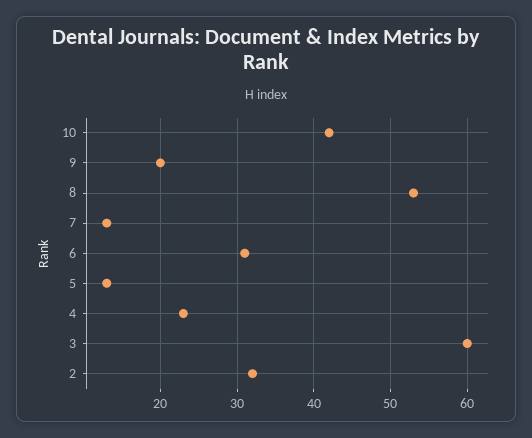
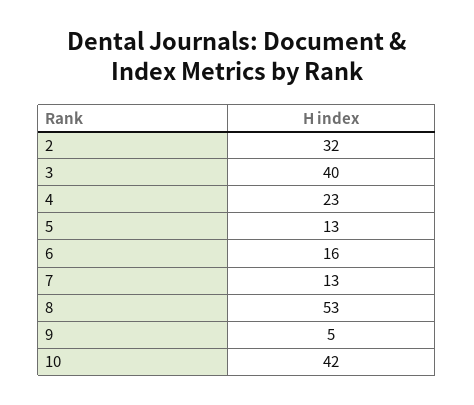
  {
    "10": 42,
-   "9": 20,
+   "9": 5,
    "8": 53,
    "7": 13,
-   "6": 31,
+   "6": 16,
    "5": 13,
    "4": 23,
-   "3": 60,
+   "3": 40,
    "2": 32
  }

